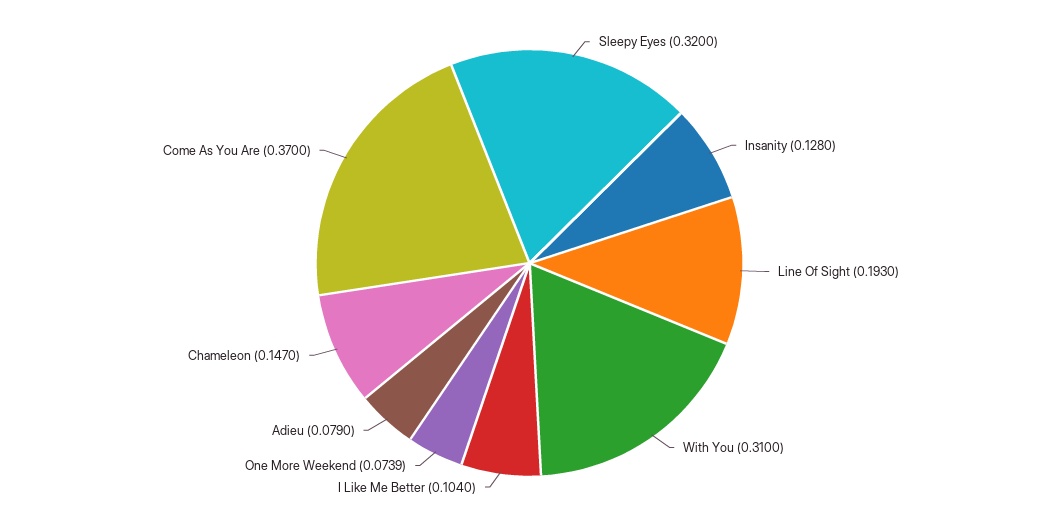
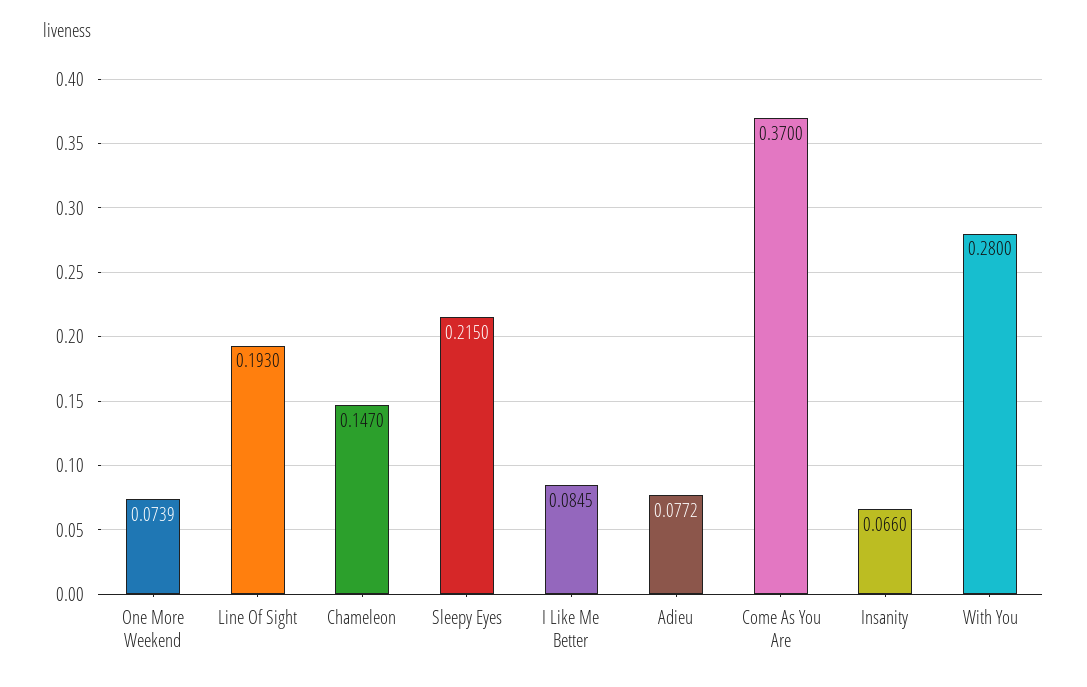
  {
-   "Sleepy Eyes": 0.32,
+   "Sleepy Eyes": 0.215,
-   "Insanity": 0.128,
+   "Insanity": 0.066,
    "Line Of Sight": 0.193,
-   "With You": 0.31,
+   "With You": 0.28,
-   "I Like Me Better": 0.104,
+   "I Like Me Better": 0.0845,
    "One More Weekend": 0.0739,
-   "Adieu": 0.079,
+   "Adieu": 0.0772,
    "Chameleon": 0.147,
    "Come As You Are": 0.37
  }

